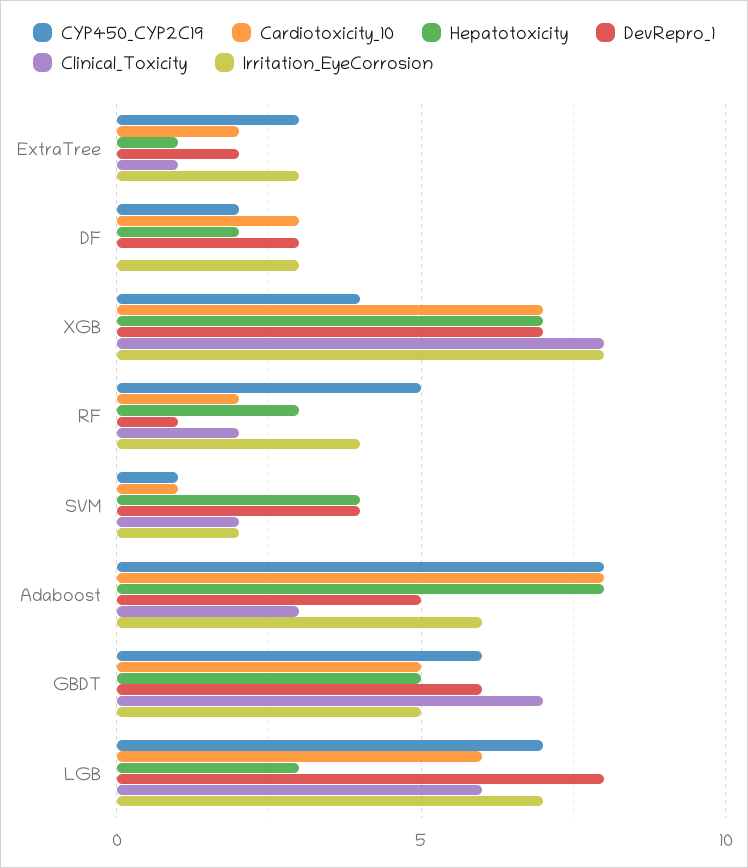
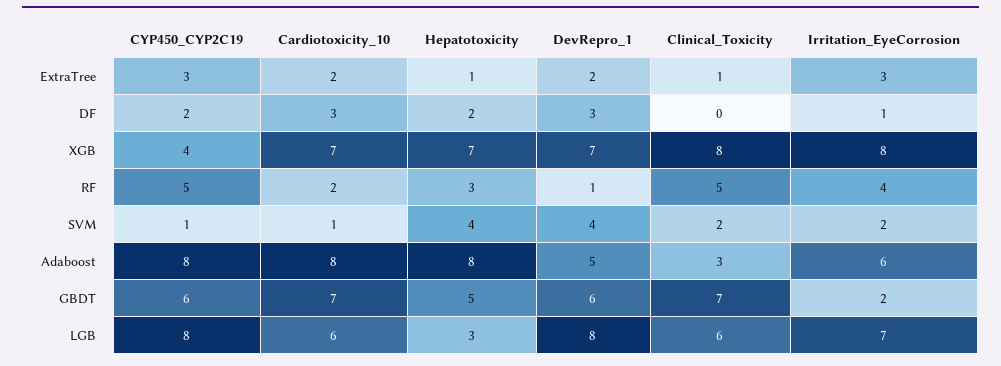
  {
    "CYP450_CYP2C19": {
      "ExtraTree": 3,
      "DF": 2,
      "XGB": 4,
      "RF": 5,
      "SVM": 1,
      "Adaboost": 8,
      "GBDT": 6,
-     "LGB": 7
+     "LGB": 8
    },
    "Cardiotoxicity_10": {
      "ExtraTree": 2,
      "DF": 3,
      "XGB": 7,
      "RF": 2,
      "SVM": 1,
      "Adaboost": 8,
-     "GBDT": 5,
+     "GBDT": 7,
      "LGB": 6
    },
    "Hepatotoxicity": {
      "ExtraTree": 1,
      "DF": 2,
      "XGB": 7,
      "RF": 3,
      "SVM": 4,
      "Adaboost": 8,
      "GBDT": 5,
      "LGB": 3
    },
    "DevRepro_1": {
      "ExtraTree": 2,
      "DF": 3,
      "XGB": 7,
      "RF": 1,
      "SVM": 4,
      "Adaboost": 5,
      "GBDT": 6,
      "LGB": 8
    },
    "Clinical_Toxicity": {
      "ExtraTree": 1,
      "DF": 0,
      "XGB": 8,
-     "RF": 2,
+     "RF": 5,
      "SVM": 2,
      "Adaboost": 3,
      "GBDT": 7,
      "LGB": 6
    },
    "Irritation_EyeCorrosion": {
      "ExtraTree": 3,
-     "DF": 3,
+     "DF": 1,
      "XGB": 8,
      "RF": 4,
      "SVM": 2,
      "Adaboost": 6,
-     "GBDT": 5,
+     "GBDT": 2,
      "LGB": 7
    }
  }

